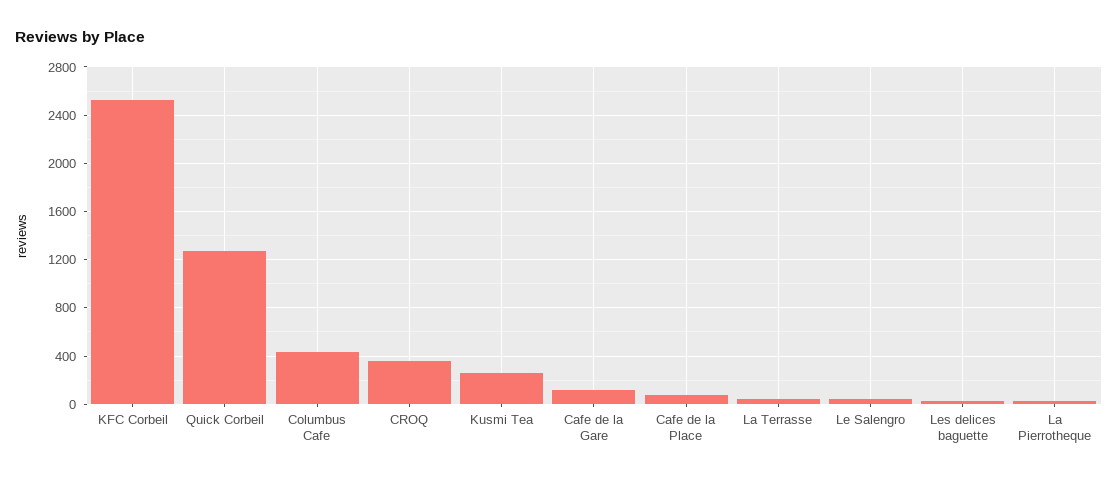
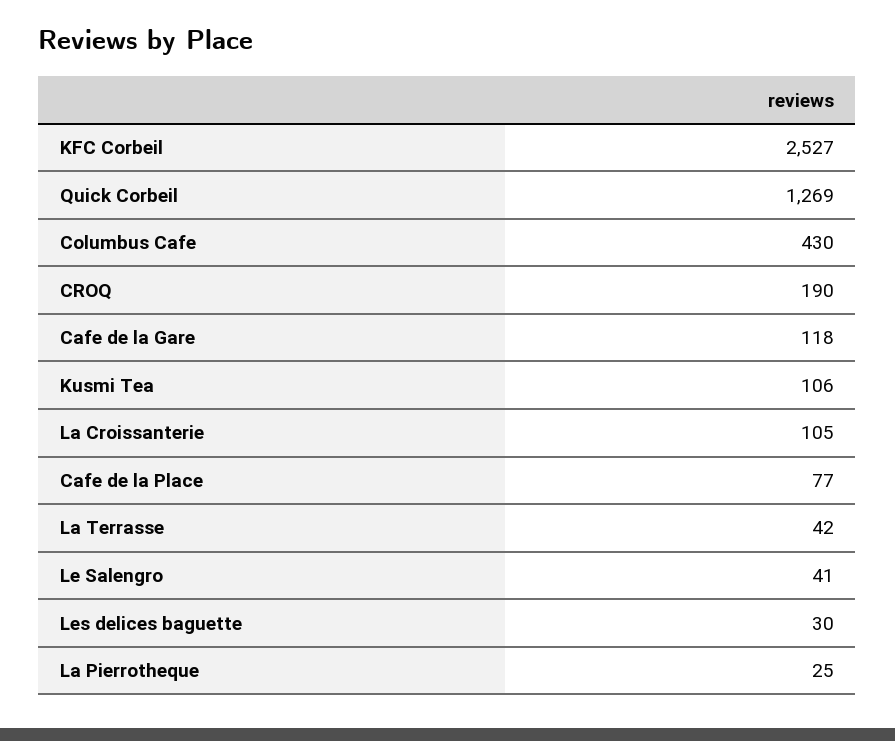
  {
    "KFC Corbeil": 2527,
    "Quick Corbeil": 1269,
    "Columbus Cafe": 430,
-   "CROQ": 350,
+   "CROQ": 190,
-   "Kusmi Tea": 250,
+   "Kusmi Tea": 106,
    "Cafe de la Gare": 118,
    "Cafe de la Place": 77,
    "La Terrasse": 42,
    "Le Salengro": 41,
    "Les delices baguette": 30,
-   "La Pierrotheque": 25
+   "La Pierrotheque": 25,
+   "La Croissanterie": 105
  }

